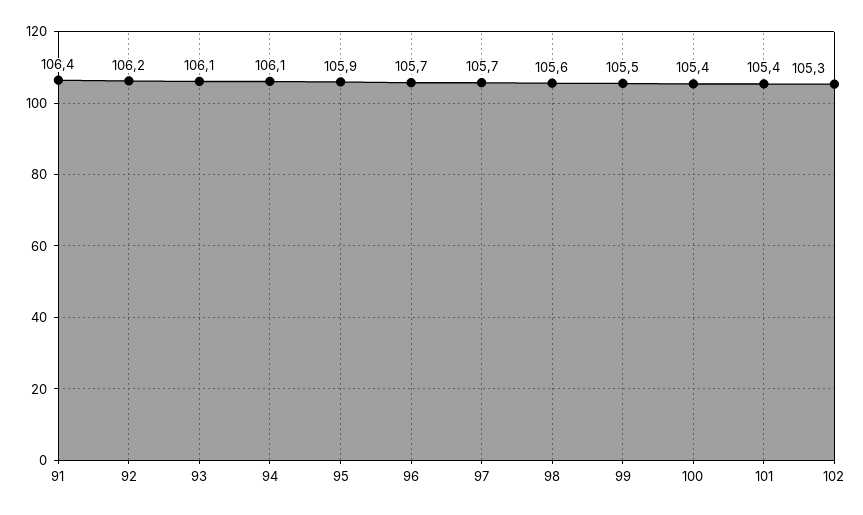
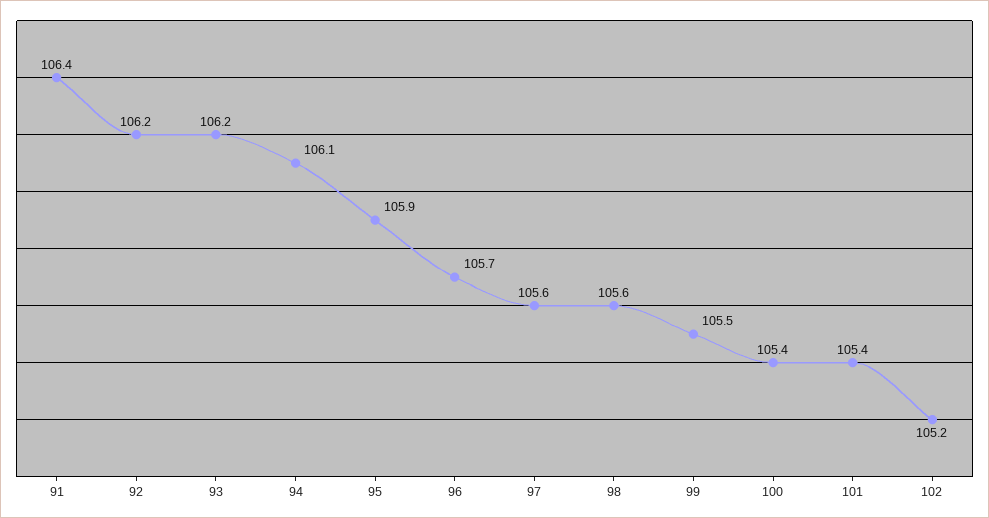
  {
    "91": 106.4,
    "92": 106.2,
-   "93": 106.1,
+   "93": 106.2,
    "94": 106.1,
    "95": 105.9,
    "96": 105.7,
-   "97": 105.7,
+   "97": 105.6,
    "98": 105.6,
    "99": 105.5,
    "100": 105.4,
    "101": 105.4,
-   "102": 105.3
+   "102": 105.2
  }

